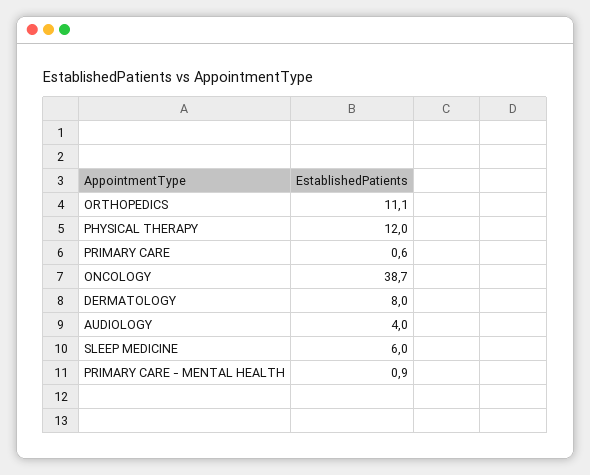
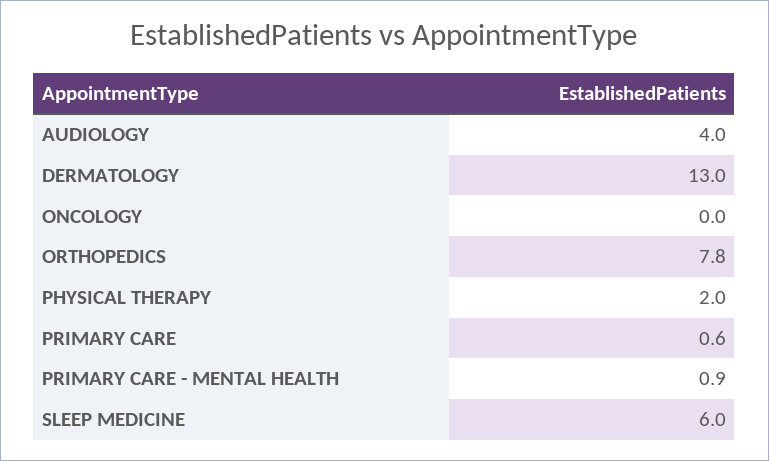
  {
-   "ORTHOPEDICS": 11.1,
+   "ORTHOPEDICS": 7.8,
-   "PHYSICAL THERAPY": 12,
+   "PHYSICAL THERAPY": 2,
    "PRIMARY CARE": 0.6,
-   "ONCOLOGY": 38.7,
+   "ONCOLOGY": 0,
-   "DERMATOLOGY": 8,
+   "DERMATOLOGY": 13,
    "AUDIOLOGY": 4,
    "SLEEP MEDICINE": 6,
    "PRIMARY CARE - MENTAL HEALTH": 0.9
  }

